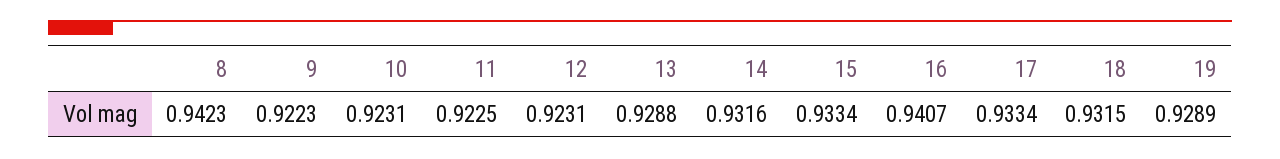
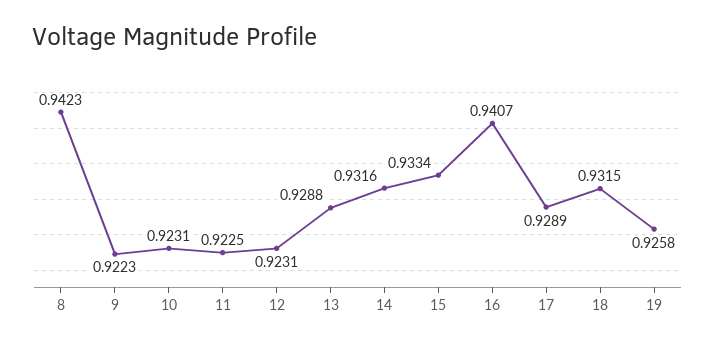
  {
    "8": 0.9423,
    "9": 0.9223,
    "10": 0.9231,
    "11": 0.9225,
    "12": 0.9231,
    "13": 0.9288,
    "14": 0.9316,
    "15": 0.9334,
    "16": 0.9407,
-   "17": 0.9334,
+   "17": 0.9289,
    "18": 0.9315,
-   "19": 0.9289
+   "19": 0.9258
  }

